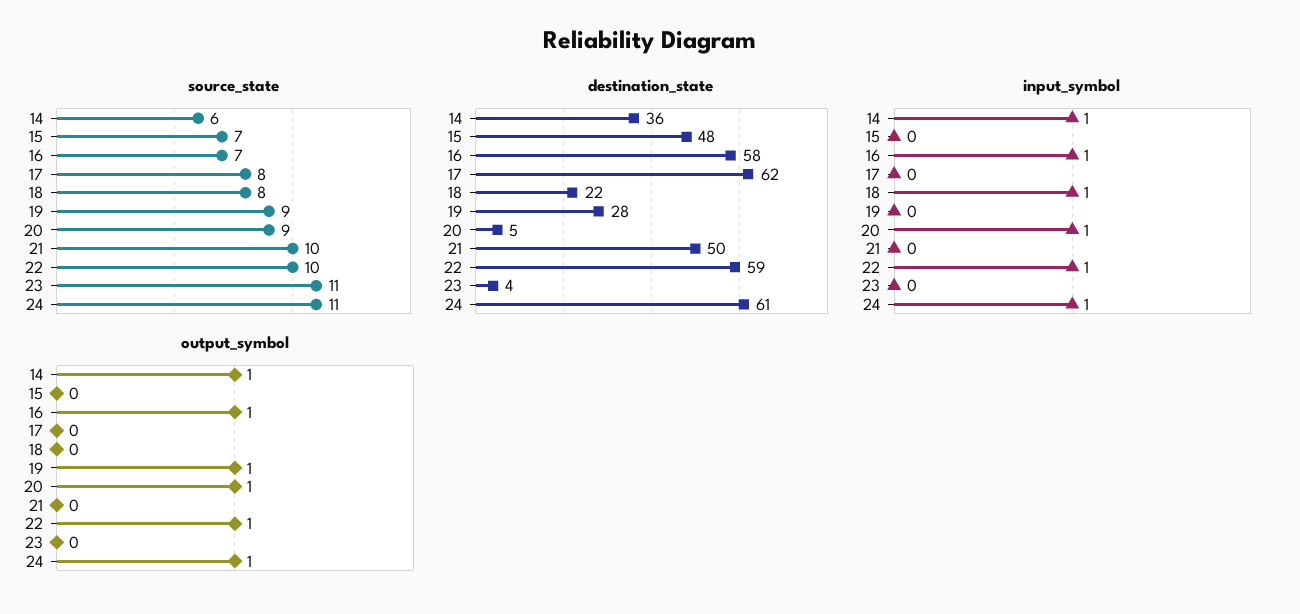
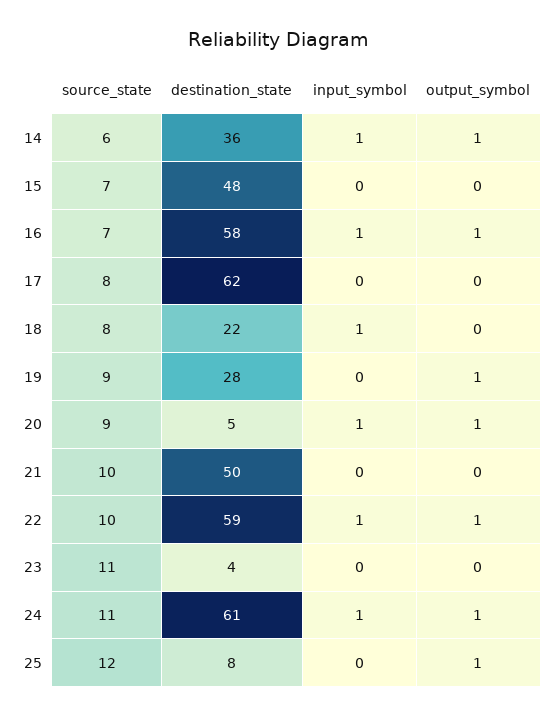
  {
    "source_state": {
      "14": 6,
      "15": 7,
      "16": 7,
      "17": 8,
      "18": 8,
      "19": 9,
      "20": 9,
      "21": 10,
      "22": 10,
      "23": 11,
-     "24": 11
+     "24": 11,
+     "25": 12
    },
    "destination_state": {
      "14": 36,
      "15": 48,
      "16": 58,
      "17": 62,
      "18": 22,
      "19": 28,
      "20": 5,
      "21": 50,
      "22": 59,
      "23": 4,
-     "24": 61
+     "24": 61,
+     "25": 8
    },
    "input_symbol": {
      "14": 1,
      "15": 0,
      "16": 1,
      "17": 0,
      "18": 1,
      "19": 0,
      "20": 1,
      "21": 0,
      "22": 1,
      "23": 0,
-     "24": 1
+     "24": 1,
+     "25": 0
    },
    "output_symbol": {
      "14": 1,
      "15": 0,
      "16": 1,
      "17": 0,
      "18": 0,
      "19": 1,
      "20": 1,
      "21": 0,
      "22": 1,
      "23": 0,
-     "24": 1
+     "24": 1,
+     "25": 1
    }
  }

